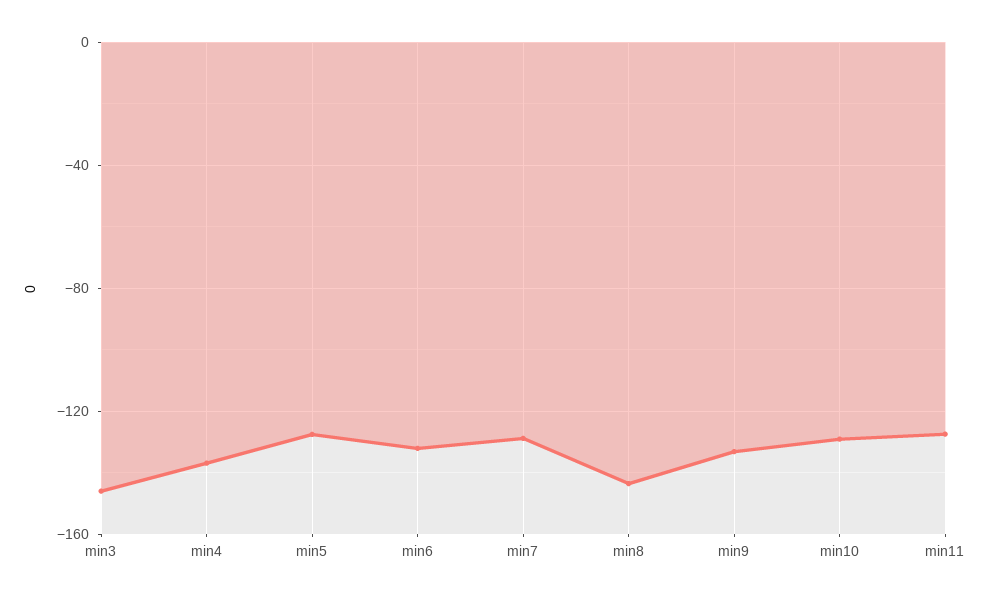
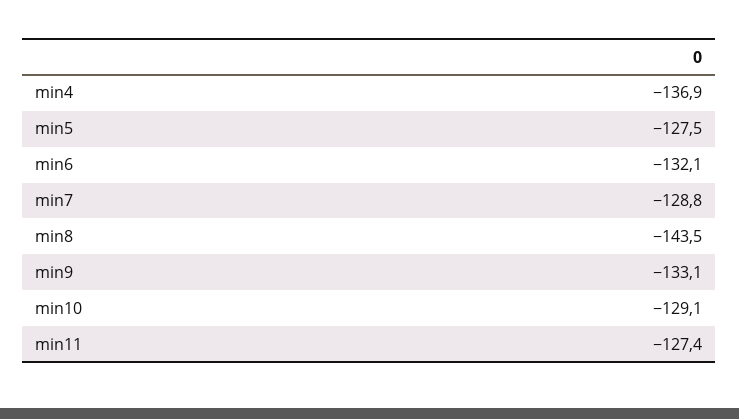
  {
-   "min3": -145,
    "min4": -136.9,
    "min5": -127.5,
    "min6": -132.1,
    "min7": -128.8,
    "min8": -143.5,
    "min9": -133.1,
    "min10": -129.1,
    "min11": -127.4
  }

